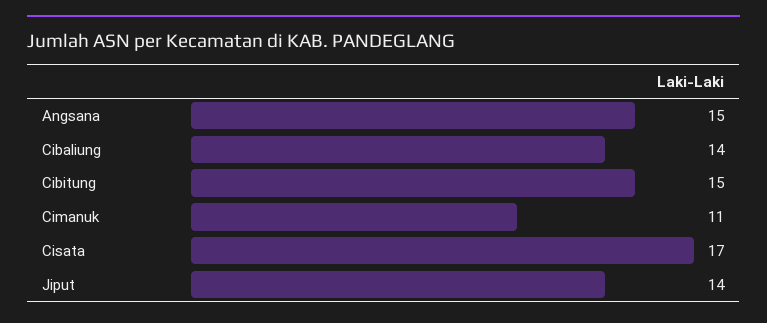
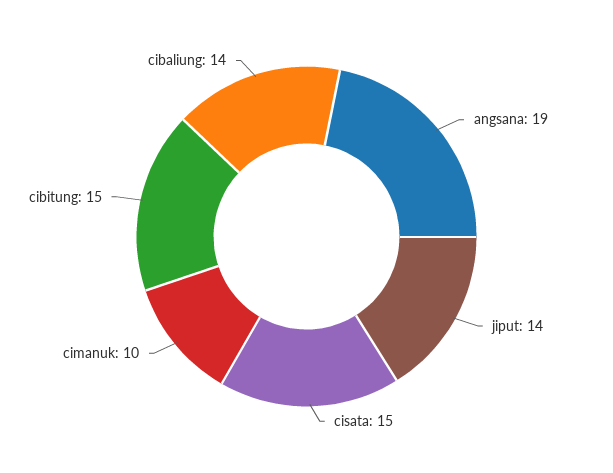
  {
-   "Angsana": 15,
+   "Angsana": 19,
    "Cibaliung": 14,
    "Cibitung": 15,
-   "Cimanuk": 11,
+   "Cimanuk": 10,
-   "Cisata": 17,
+   "Cisata": 15,
    "Jiput": 14
  }

